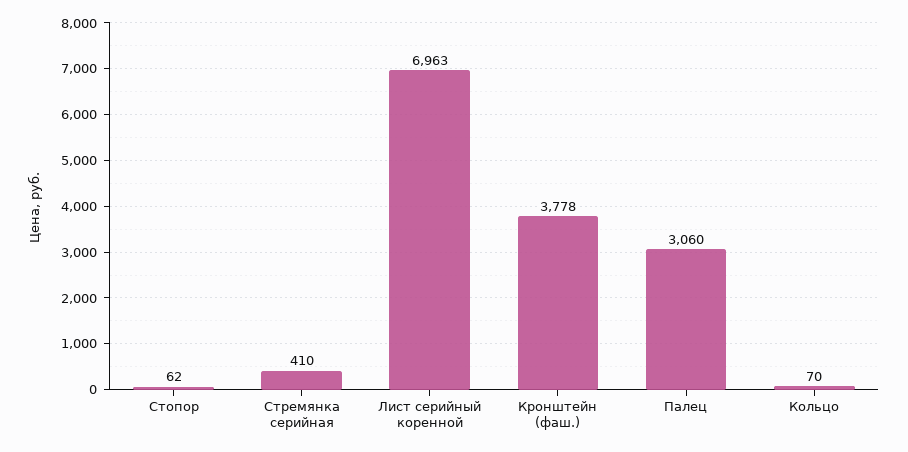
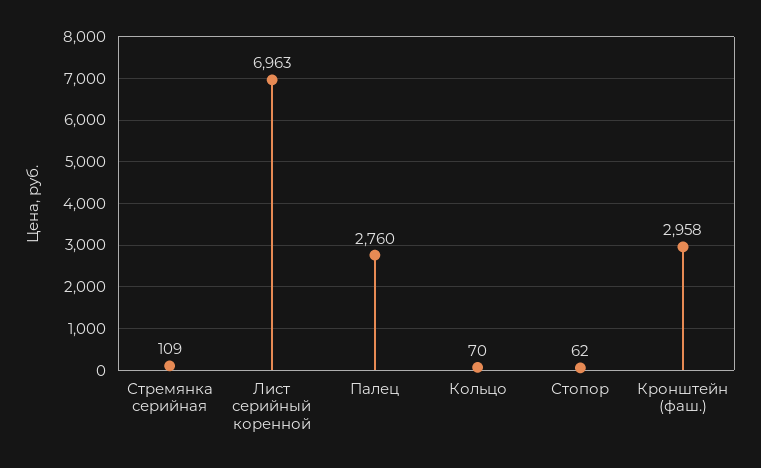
  {
    "Стопор": 62,
-   "Стремянка серийная": 410,
+   "Стремянка серийная": 109,
    "Лист серийный коренной": 6963,
-   "Кронштейн (фаш.)": 3778,
+   "Кронштейн (фаш.)": 2958,
-   "Палец": 3060,
+   "Палец": 2760,
    "Кольцо": 70
  }

